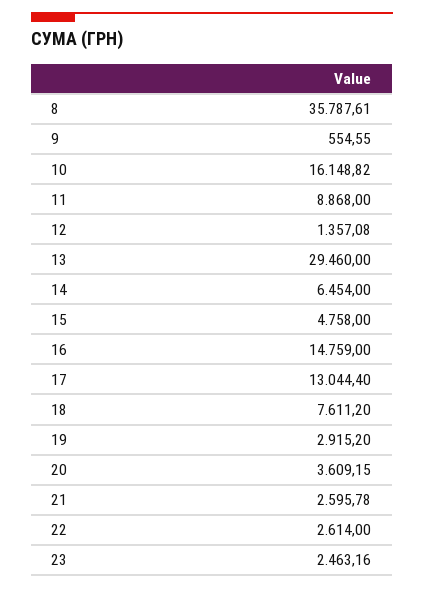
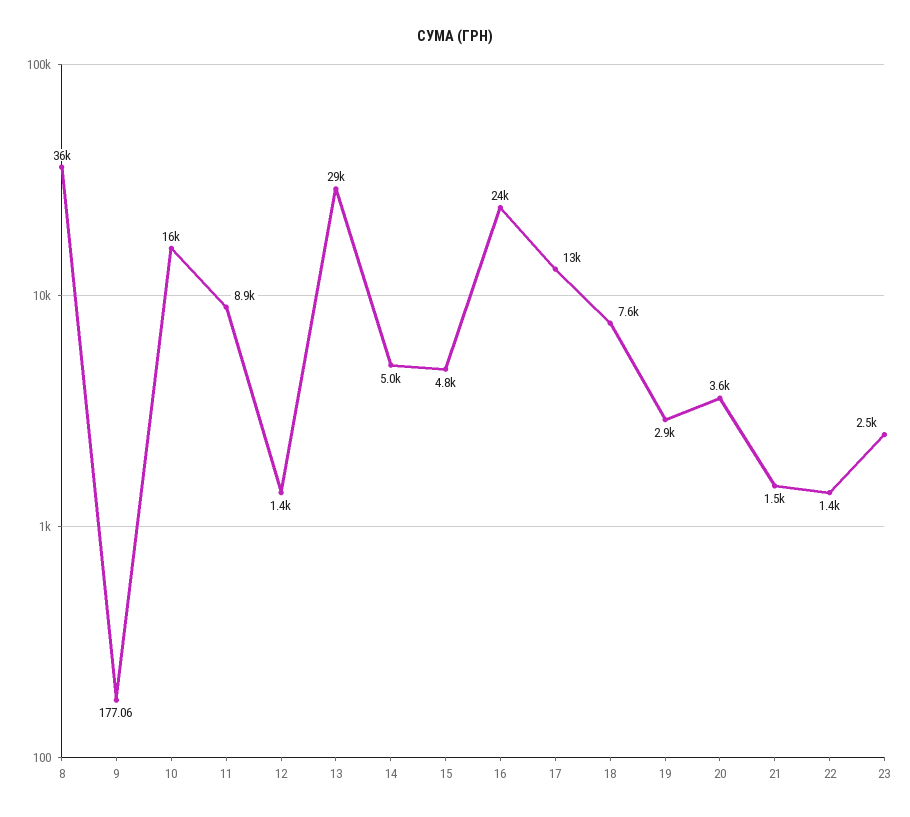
  {
    "8": 35787.61,
-   "9": 554.55,
+   "9": 177.06,
    "10": 16148.82,
    "11": 8868,
    "12": 1357.08,
    "13": 29460,
-   "14": 6454,
+   "14": 5000,
    "15": 4758,
-   "16": 14759,
+   "16": 24000,
    "17": 13044.4,
    "18": 7611.2,
    "19": 2915.2,
    "20": 3609.15,
-   "21": 2595.78,
+   "21": 1500,
-   "22": 2614,
+   "22": 1400,
    "23": 2463.16
  }

